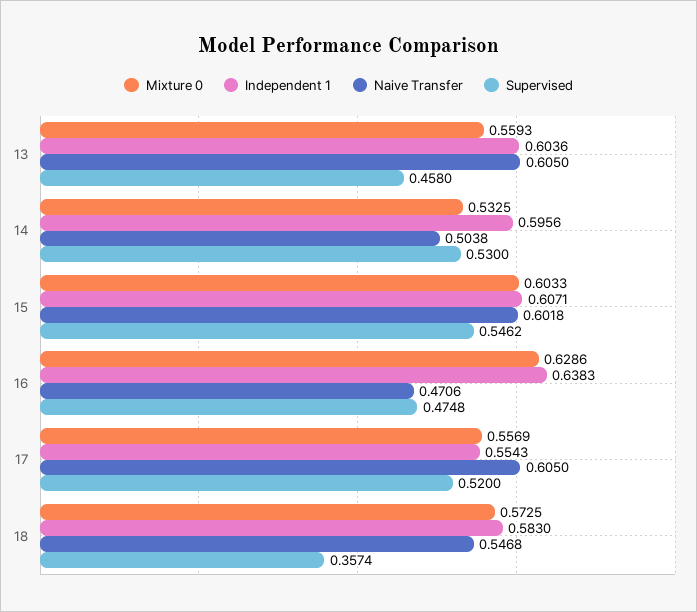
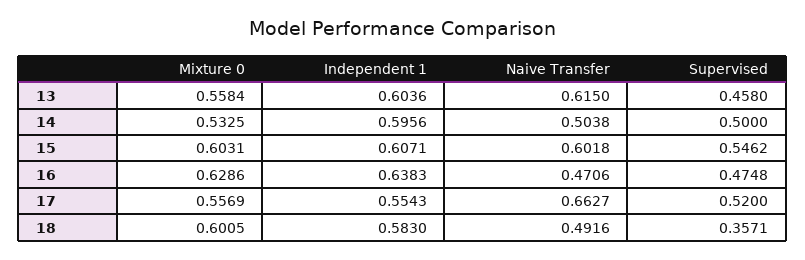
  {
    "Mixture 0": {
-     "13": 0.5593,
+     "13": 0.5584,
      "14": 0.5325,
-     "15": 0.6033,
+     "15": 0.6031,
      "16": 0.6286,
      "17": 0.5569,
-     "18": 0.5725
+     "18": 0.6005
    },
    "Independent 1": {
      "13": 0.6036,
      "14": 0.5956,
      "15": 0.6071,
      "16": 0.6383,
      "17": 0.5543,
      "18": 0.583
    },
    "Naive Transfer": {
-     "13": 0.605,
+     "13": 0.615,
      "14": 0.5038,
      "15": 0.6018,
      "16": 0.4706,
-     "17": 0.605,
+     "17": 0.6627,
-     "18": 0.5468
+     "18": 0.4916
    },
    "Supervised": {
      "13": 0.458,
-     "14": 0.53,
+     "14": 0.5,
      "15": 0.5462,
      "16": 0.4748,
      "17": 0.52,
-     "18": 0.3574
+     "18": 0.3571
    }
  }

